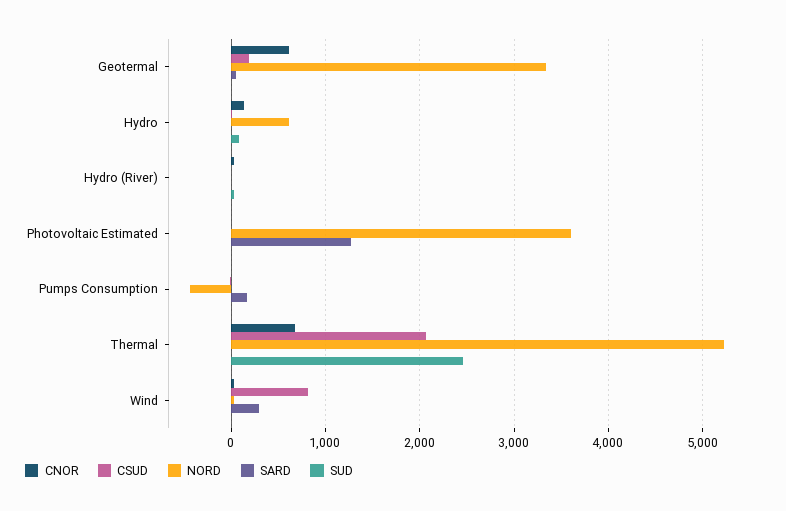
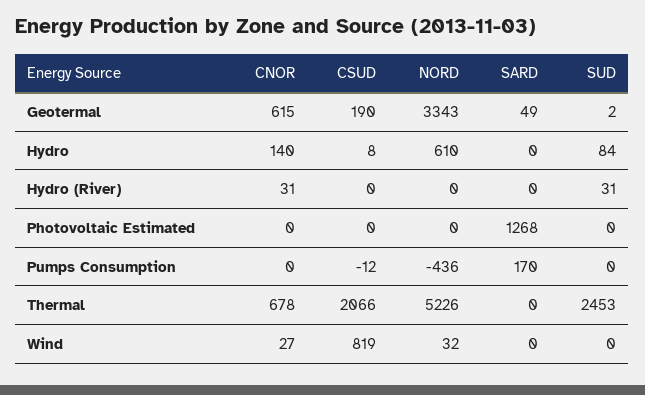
  {
    "CNOR": {
      "Geotermal": 615,
      "Hydro": 140,
      "Hydro (River)": 31,
      "Photovoltaic Estimated": 0,
      "Pumps Consumption": 0,
      "Thermal": 678,
      "Wind": 27
    },
    "CSUD": {
      "Geotermal": 190,
      "Hydro": 8,
      "Hydro (River)": 0,
      "Photovoltaic Estimated": 0,
      "Pumps Consumption": -12,
      "Thermal": 2066,
      "Wind": 819
    },
    "NORD": {
      "Geotermal": 3343,
      "Hydro": 610,
      "Hydro (River)": 0,
-     "Photovoltaic Estimated": 3600,
+     "Photovoltaic Estimated": 0,
      "Pumps Consumption": -436,
      "Thermal": 5226,
      "Wind": 32
    },
    "SARD": {
      "Geotermal": 49,
      "Hydro": 0,
      "Hydro (River)": 0,
      "Photovoltaic Estimated": 1268,
      "Pumps Consumption": 170,
      "Thermal": 0,
-     "Wind": 300
+     "Wind": 0
    },
    "SUD": {
      "Geotermal": 2,
      "Hydro": 84,
      "Hydro (River)": 31,
      "Photovoltaic Estimated": 0,
      "Pumps Consumption": 0,
      "Thermal": 2453,
      "Wind": 0
    }
  }

